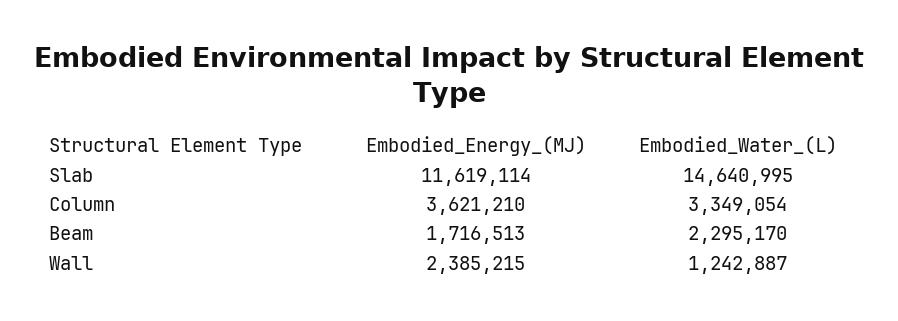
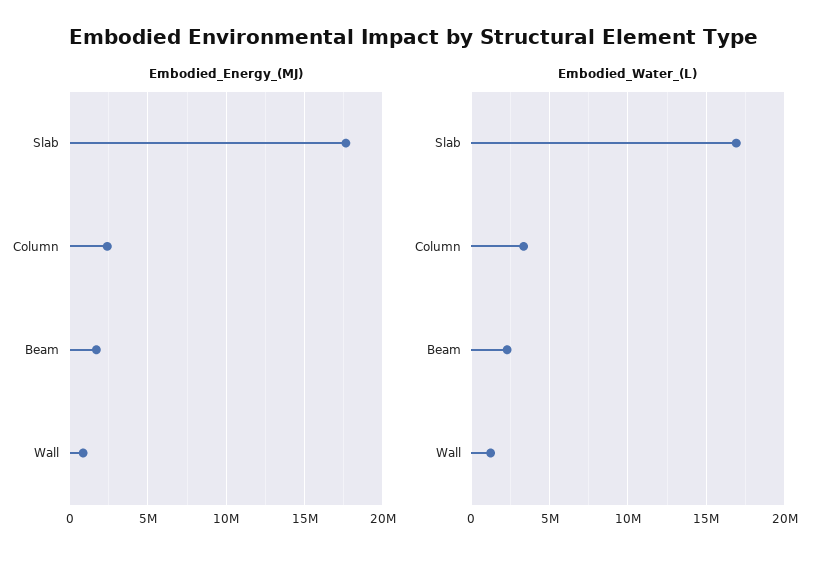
  {
    "Embodied_Energy_(MJ)": {
-     "Slab": 11619114,
+     "Slab": 17500000,
-     "Column": 3621210,
+     "Column": 2500000,
      "Beam": 1716513,
-     "Wall": 2385215
+     "Wall": 1000000
    },
    "Embodied_Water_(L)": {
-     "Slab": 14640995,
+     "Slab": 17000000,
      "Column": 3349054,
      "Beam": 2295170,
      "Wall": 1242887
    }
  }

